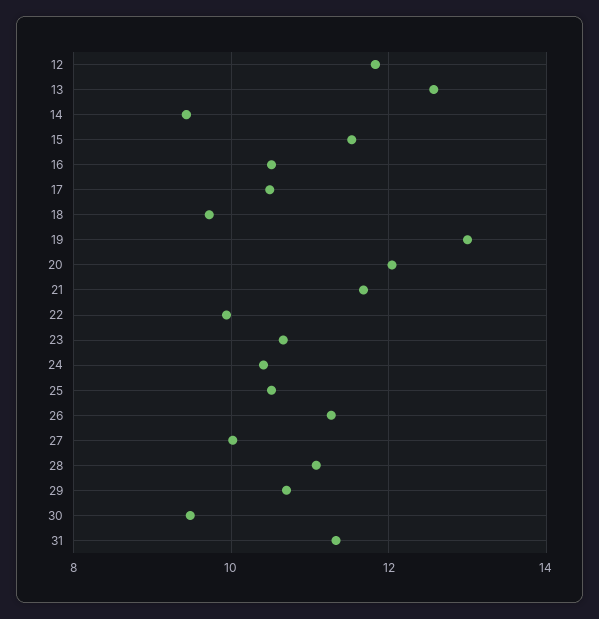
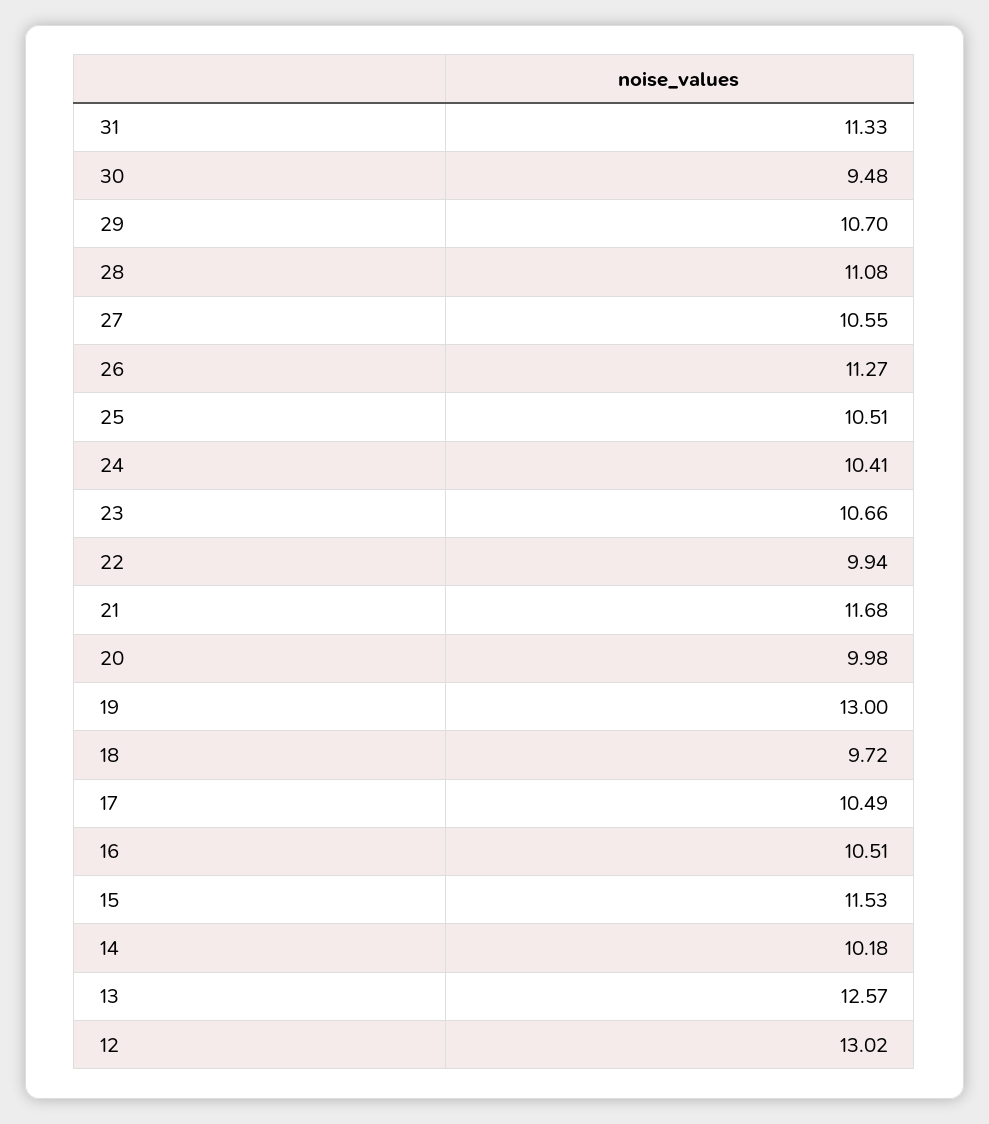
  {
-   "12": 11.8,
+   "12": 13.02,
    "13": 12.57,
-   "14": 9.4,
+   "14": 10.18,
    "15": 11.53,
    "16": 10.51,
    "17": 10.49,
    "18": 9.72,
    "19": 13,
-   "20": 12,
+   "20": 9.98,
    "21": 11.68,
    "22": 9.94,
    "23": 10.66,
    "24": 10.41,
    "25": 10.51,
    "26": 11.27,
-   "27": 10,
+   "27": 10.55,
    "28": 11.08,
    "29": 10.7,
    "30": 9.48,
    "31": 11.33
  }

